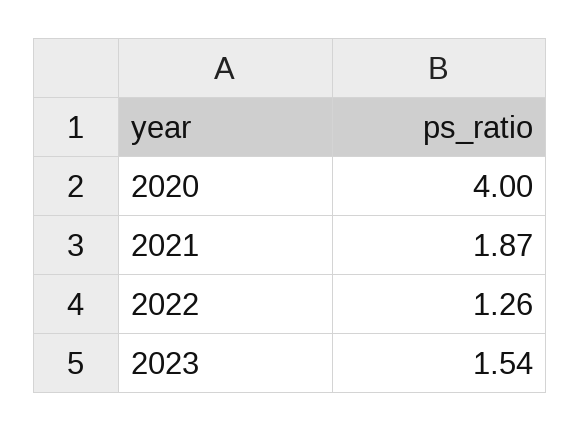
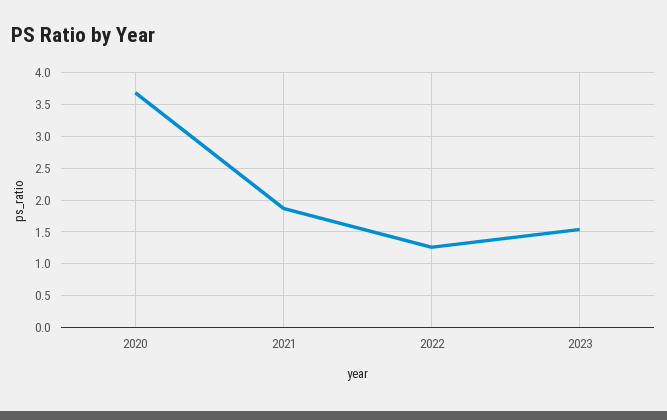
  {
-   "2020": 4,
+   "2020": 3.7,
    "2021": 1.87,
    "2022": 1.26,
    "2023": 1.54
  }

